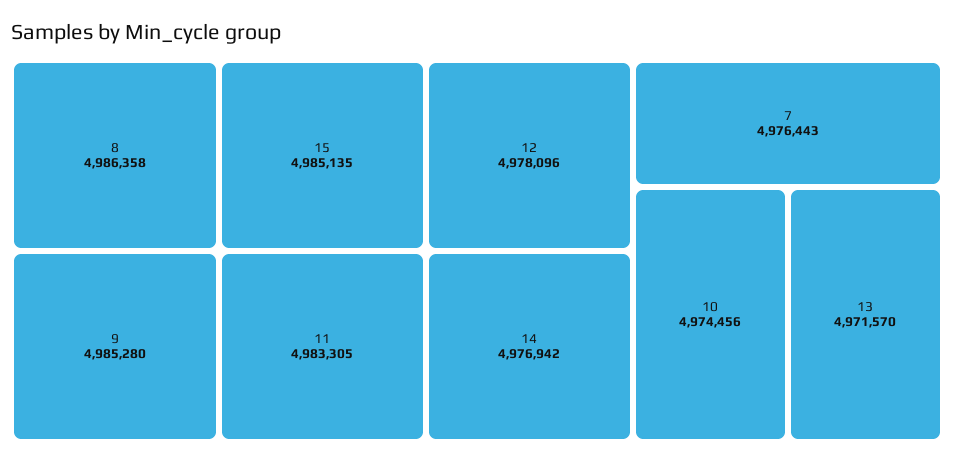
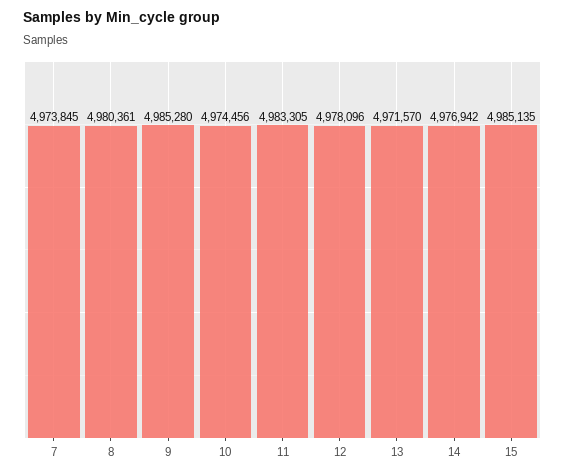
  {
-   "8": 4986358,
+   "8": 4980361,
    "9": 4985280,
    "15": 4985135,
    "11": 4983305,
    "12": 4978096,
    "14": 4976942,
-   "7": 4976443,
+   "7": 4973845,
    "10": 4974456,
    "13": 4971570
  }

